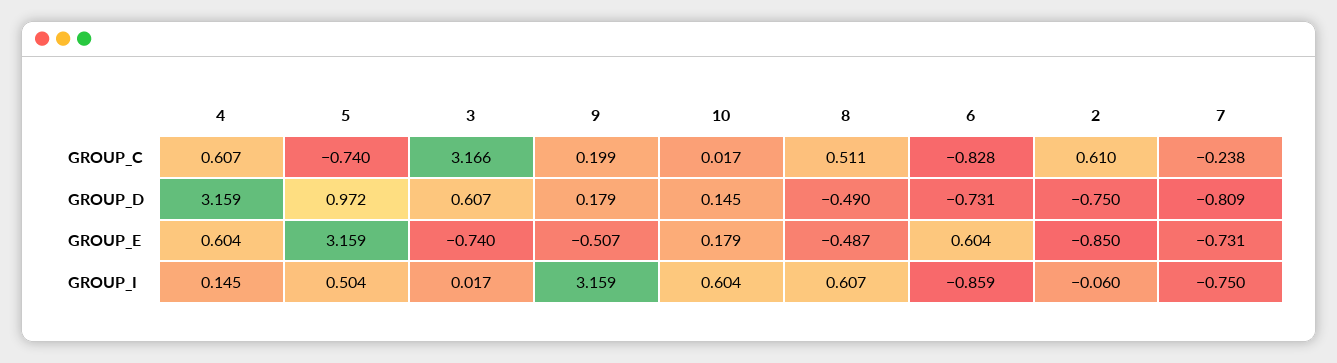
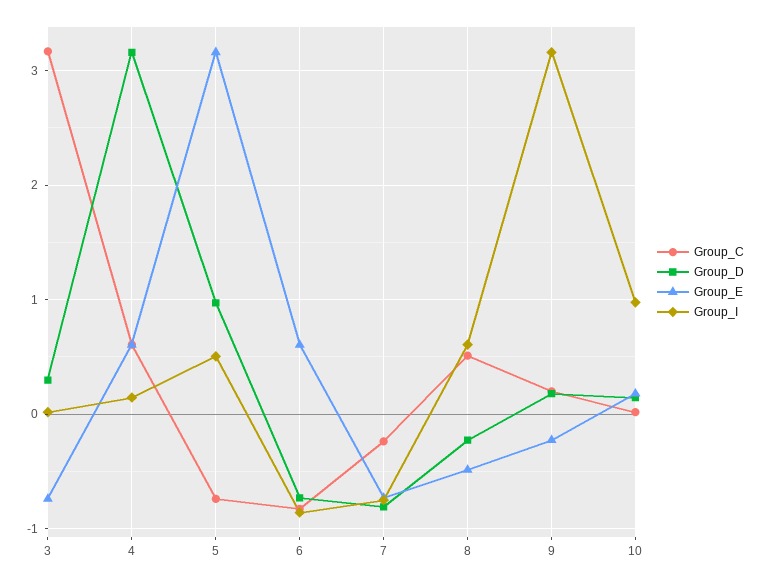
  {
    "GROUP_C": {
      "4": 0.607,
      "5": -0.74,
      "3": 3.166,
      "9": 0.199,
      "10": 0.017,
      "8": 0.511,
      "6": -0.828,
-     "2": 0.61,
      "7": -0.238
    },
    "GROUP_D": {
      "4": 3.159,
      "5": 0.972,
-     "3": 0.607,
+     "3": 0.3,
      "9": 0.179,
      "10": 0.145,
-     "8": -0.49,
+     "8": -0.2,
      "6": -0.731,
-     "2": -0.75,
      "7": -0.809
    },
    "GROUP_E": {
      "4": 0.604,
      "5": 3.159,
      "3": -0.74,
-     "9": -0.507,
+     "9": -0.2,
      "10": 0.179,
      "8": -0.487,
      "6": 0.604,
-     "2": -0.85,
      "7": -0.731
    },
    "GROUP_I": {
      "4": 0.145,
      "5": 0.504,
      "3": 0.017,
      "9": 3.159,
-     "10": 0.604,
+     "10": 1,
      "8": 0.607,
      "6": -0.859,
-     "2": -0.06,
      "7": -0.75
    }
  }

